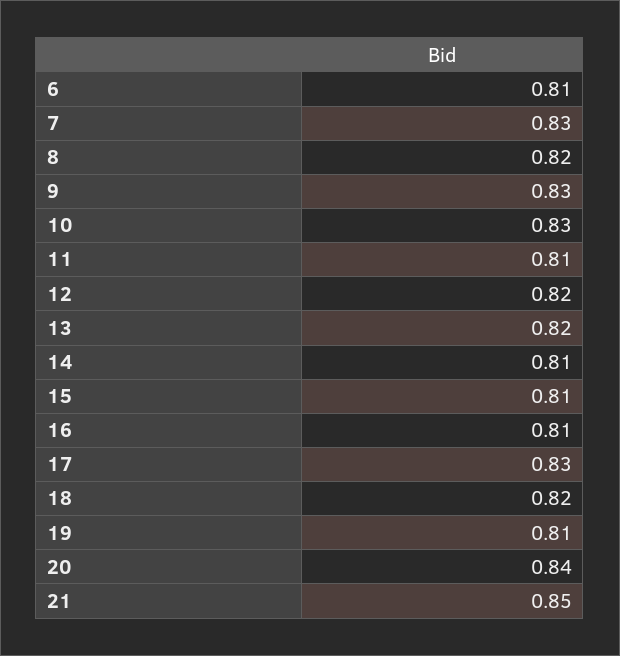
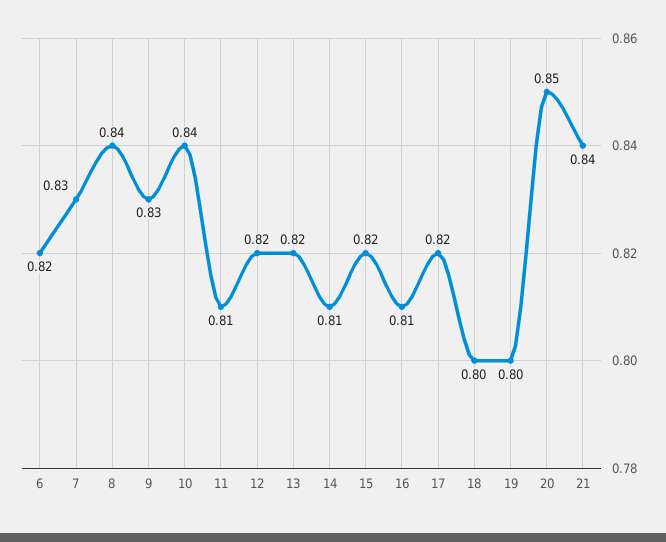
  {
-   "6": 0.81,
+   "6": 0.82,
    "7": 0.83,
-   "8": 0.82,
+   "8": 0.84,
    "9": 0.83,
-   "10": 0.83,
+   "10": 0.84,
    "11": 0.81,
    "12": 0.82,
    "13": 0.82,
    "14": 0.81,
-   "15": 0.81,
+   "15": 0.82,
    "16": 0.81,
-   "17": 0.83,
+   "17": 0.82,
-   "18": 0.82,
+   "18": 0.8,
-   "19": 0.81,
+   "19": 0.8,
-   "20": 0.84,
+   "20": 0.85,
-   "21": 0.85
+   "21": 0.84
  }

